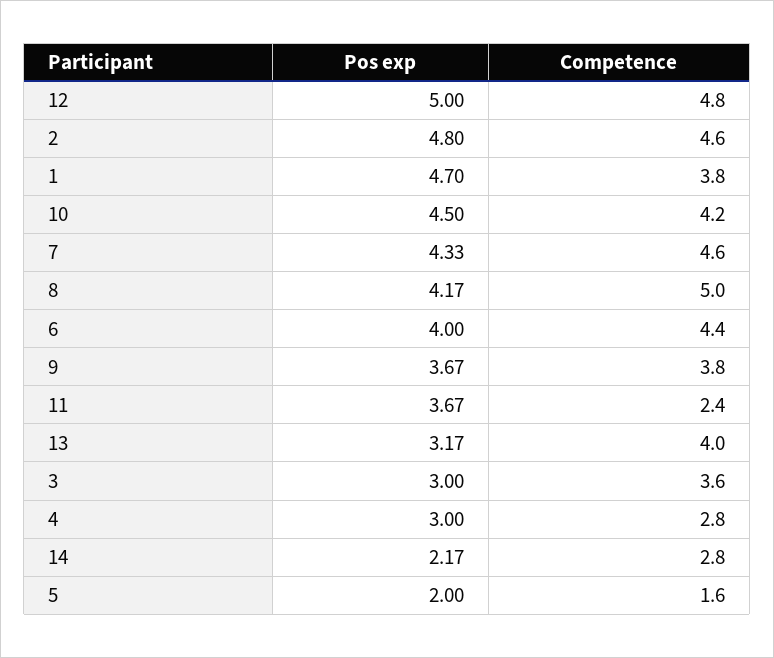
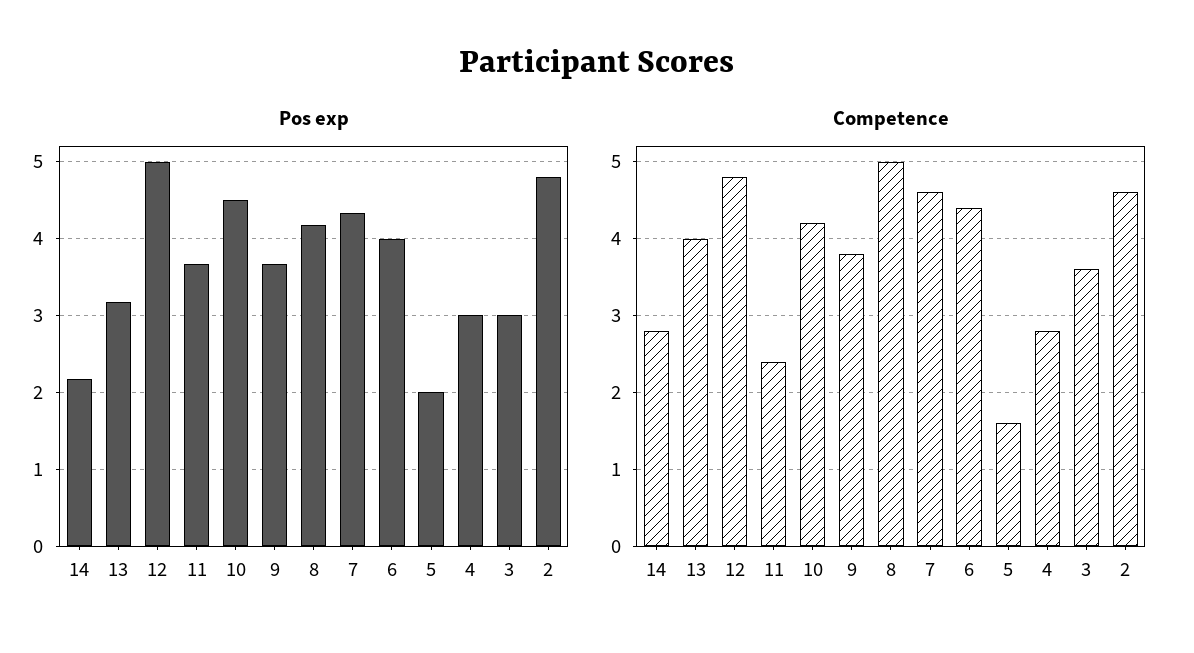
  {
    "Pos exp": {
      "12": 5,
      "2": 4.8,
-     "1": 4.7,
      "10": 4.5,
      "7": 4.33,
      "8": 4.17,
      "6": 4,
      "9": 3.67,
      "11": 3.67,
      "13": 3.17,
      "3": 3,
      "4": 3,
      "14": 2.17,
      "5": 2
    },
    "Competence": {
      "12": 4.8,
      "2": 4.6,
-     "1": 3.8,
      "10": 4.2,
      "7": 4.6,
      "8": 5,
      "6": 4.4,
      "9": 3.8,
      "11": 2.4,
      "13": 4,
      "3": 3.6,
      "4": 2.8,
      "14": 2.8,
      "5": 1.6
    }
  }

